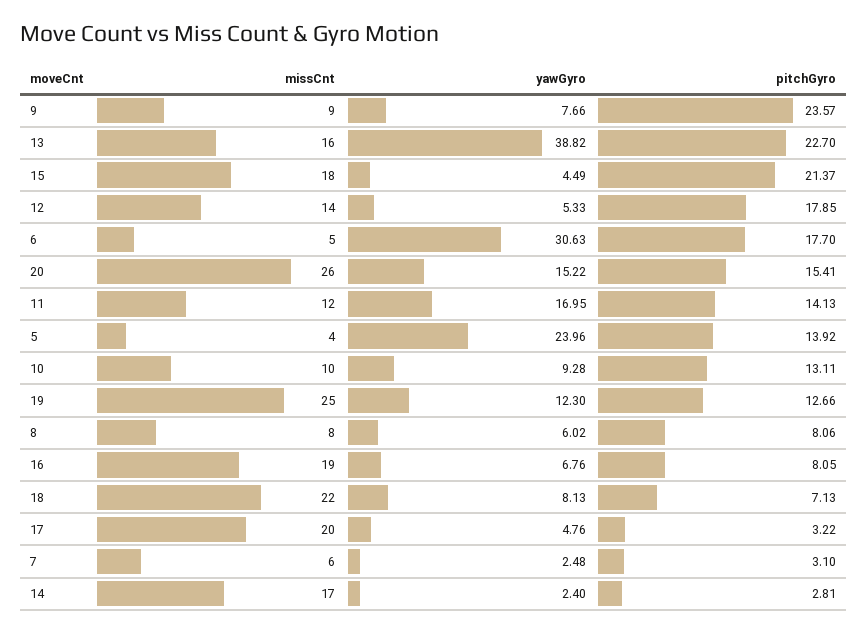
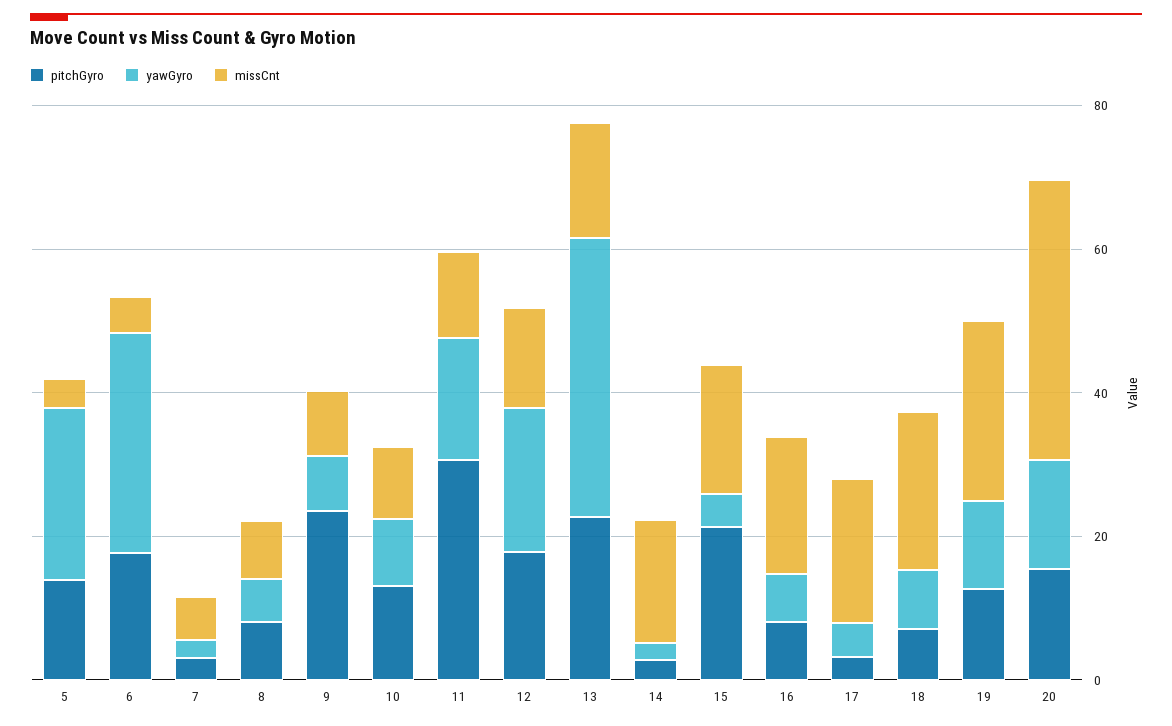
  {
    "missCnt": {
      "9": 9,
      "13": 16,
      "15": 18,
      "12": 14,
      "6": 5,
-     "20": 26,
+     "20": 40,
      "11": 12,
      "5": 4,
      "10": 10,
      "19": 25,
      "8": 8,
      "16": 19,
      "18": 22,
      "17": 20,
      "7": 6,
      "14": 17
    },
    "yawGyro": {
      "9": 7.66,
      "13": 38.82,
      "15": 4.49,
-     "12": 5.33,
+     "12": 20,
      "6": 30.63,
      "20": 15.22,
      "11": 16.95,
      "5": 23.96,
      "10": 9.28,
      "19": 12.3,
      "8": 6.02,
      "16": 6.76,
      "18": 8.13,
      "17": 4.76,
      "7": 2.48,
      "14": 2.4
    },
    "pitchGyro": {
      "9": 23.57,
      "13": 22.7,
      "15": 21.37,
      "12": 17.85,
      "6": 17.7,
      "20": 15.41,
-     "11": 14.13,
+     "11": 30,
      "5": 13.92,
      "10": 13.11,
      "19": 12.66,
      "8": 8.06,
      "16": 8.05,
      "18": 7.13,
      "17": 3.22,
      "7": 3.1,
      "14": 2.81
    }
  }

